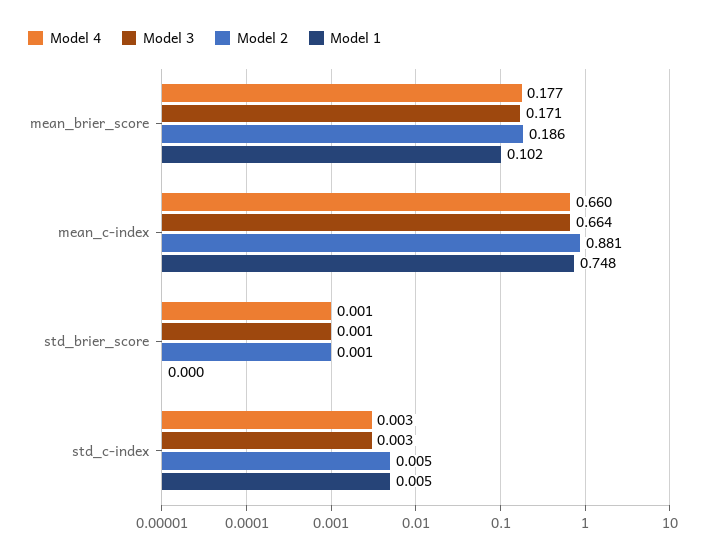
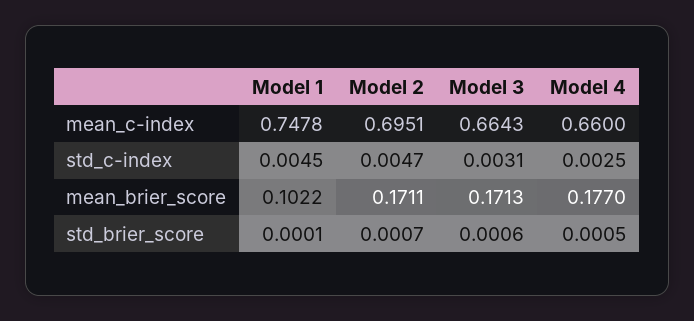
  {
    "Model 4": {
      "mean_brier_score": 0.177,
      "mean_c-index": 0.66,
      "std_brier_score": 0.0005,
      "std_c-index": 0.0025
    },
    "Model 3": {
      "mean_brier_score": 0.1713,
      "mean_c-index": 0.6643,
      "std_brier_score": 0.0006,
      "std_c-index": 0.0031
    },
    "Model 2": {
-     "mean_brier_score": 0.186,
+     "mean_brier_score": 0.1711,
-     "mean_c-index": 0.881,
+     "mean_c-index": 0.6951,
      "std_brier_score": 0.0007,
      "std_c-index": 0.0047
    },
    "Model 1": {
      "mean_brier_score": 0.1022,
      "mean_c-index": 0.7478,
      "std_brier_score": 0.0001,
      "std_c-index": 0.0045
    }
  }

